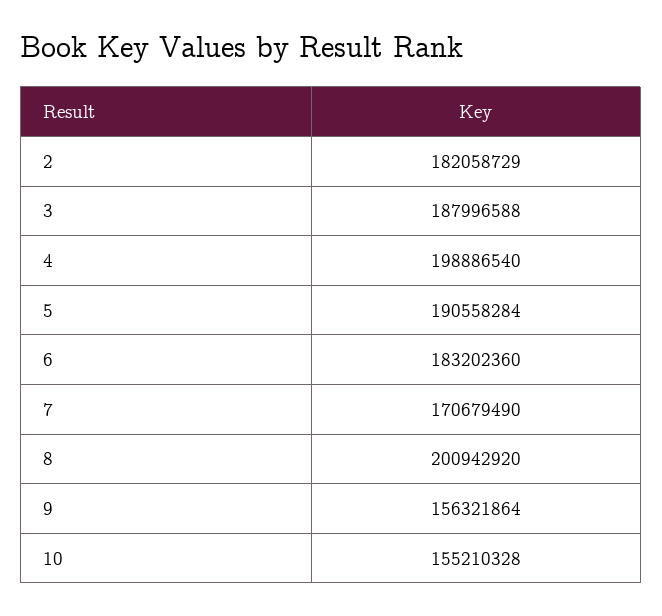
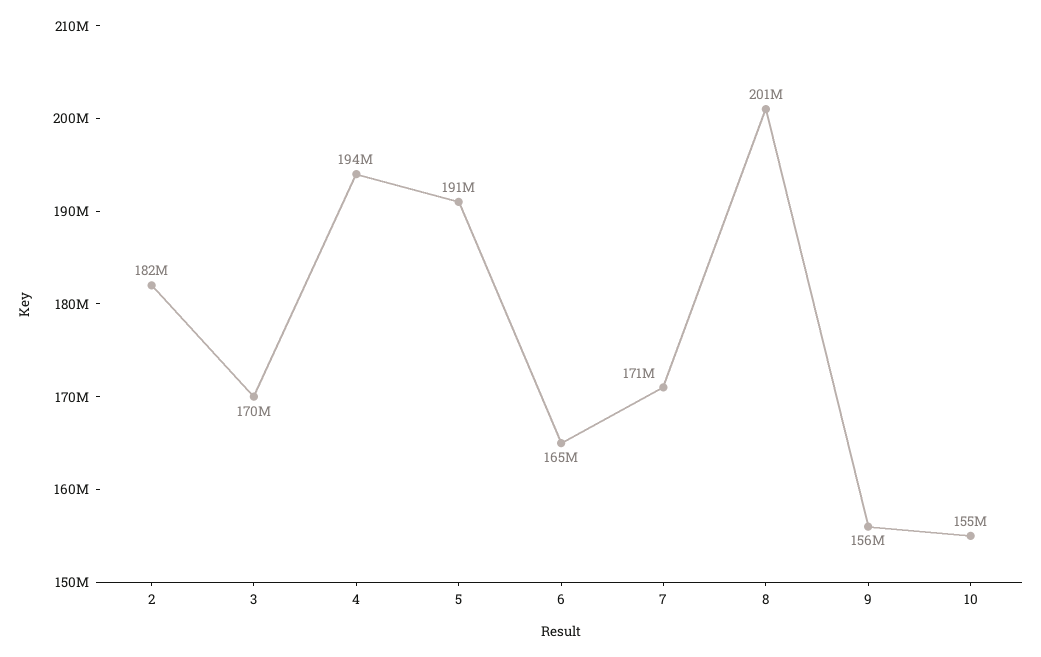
  {
    "2": 182058729,
-   "3": 187996588,
+   "3": 170000000,
-   "4": 198886540,
+   "4": 194000000,
    "5": 190558284,
-   "6": 183202360,
+   "6": 165000000,
    "7": 170679490,
    "8": 200942920,
    "9": 156321864,
    "10": 155210328
  }

